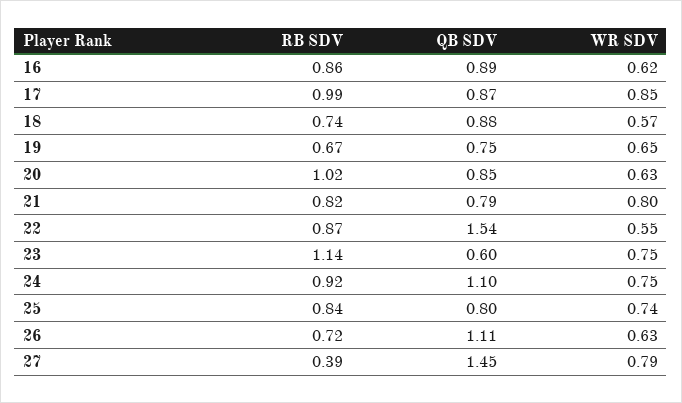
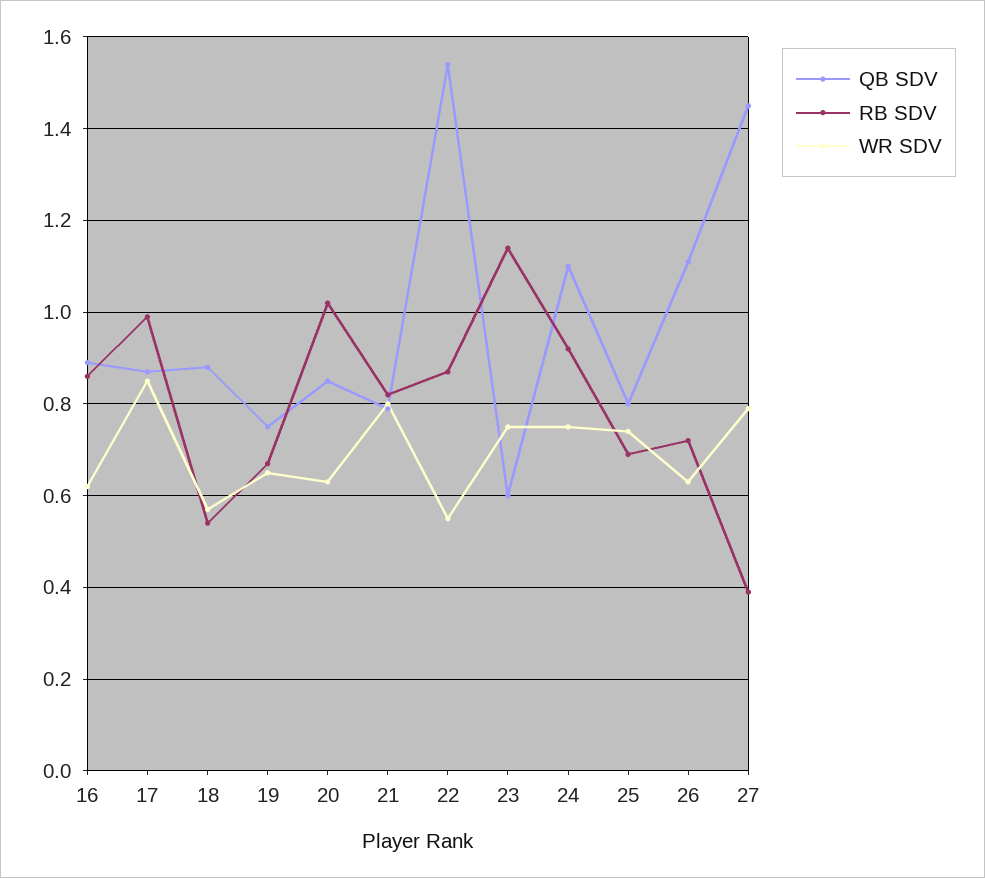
  {
    "RB SDV": {
      "16": 0.86,
      "17": 0.99,
-     "18": 0.74,
+     "18": 0.55,
      "19": 0.67,
      "20": 1.02,
      "21": 0.82,
      "22": 0.87,
      "23": 1.14,
      "24": 0.92,
-     "25": 0.84,
+     "25": 0.7,
      "26": 0.72,
      "27": 0.39
    },
    "QB SDV": {
      "16": 0.89,
      "17": 0.87,
      "18": 0.88,
      "19": 0.75,
      "20": 0.85,
      "21": 0.79,
      "22": 1.54,
      "23": 0.6,
      "24": 1.1,
      "25": 0.8,
      "26": 1.11,
      "27": 1.45
    },
    "WR SDV": {
      "16": 0.62,
      "17": 0.85,
      "18": 0.57,
      "19": 0.65,
      "20": 0.63,
      "21": 0.8,
      "22": 0.55,
      "23": 0.75,
      "24": 0.75,
      "25": 0.74,
      "26": 0.63,
      "27": 0.79
    }
  }

